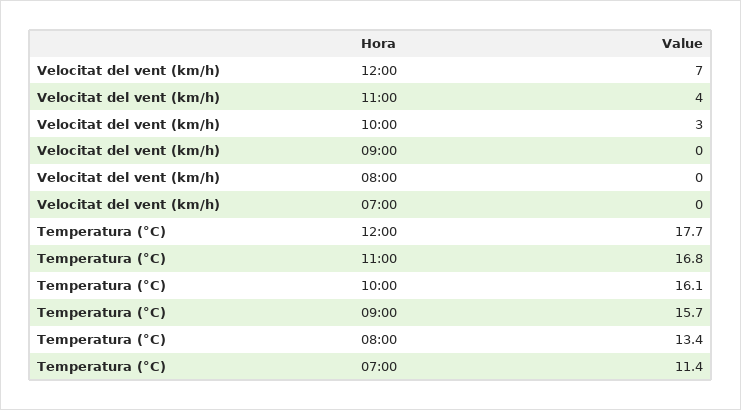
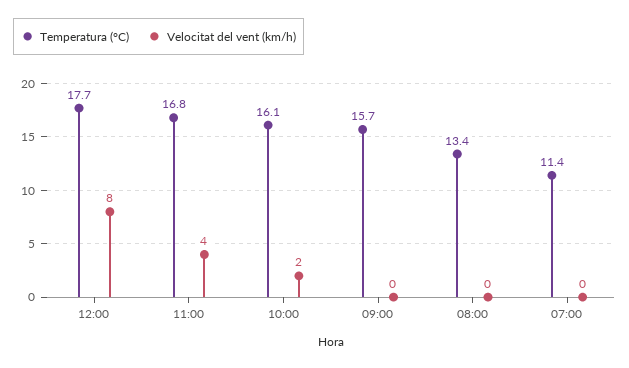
  {
    "Velocitat del vent (km/h)": {
-     "12:00": 7,
+     "12:00": 8,
      "11:00": 4,
-     "10:00": 3,
+     "10:00": 2,
      "09:00": 0,
      "08:00": 0,
      "07:00": 0
    },
    "Temperatura (°C)": {
      "12:00": 17.7,
      "11:00": 16.8,
      "10:00": 16.1,
      "09:00": 15.7,
      "08:00": 13.4,
      "07:00": 11.4
    }
  }

